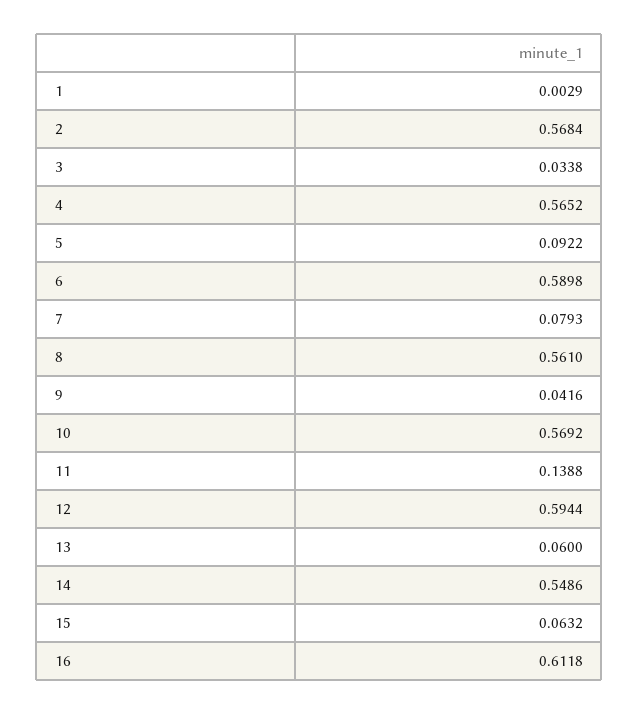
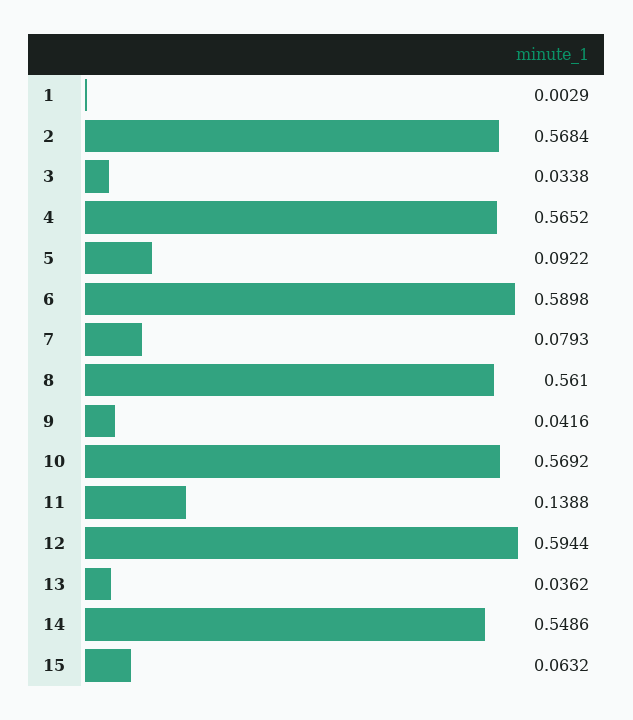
  {
    "1": 0.0029,
    "2": 0.5684,
    "3": 0.0338,
    "4": 0.5652,
    "5": 0.0922,
    "6": 0.5898,
    "7": 0.0793,
    "8": 0.561,
    "9": 0.0416,
    "10": 0.5692,
    "11": 0.1388,
    "12": 0.5944,
-   "13": 0.06,
+   "13": 0.0362,
    "14": 0.5486,
-   "15": 0.0632,
+   "15": 0.0632
-   "16": 0.6118
  }

